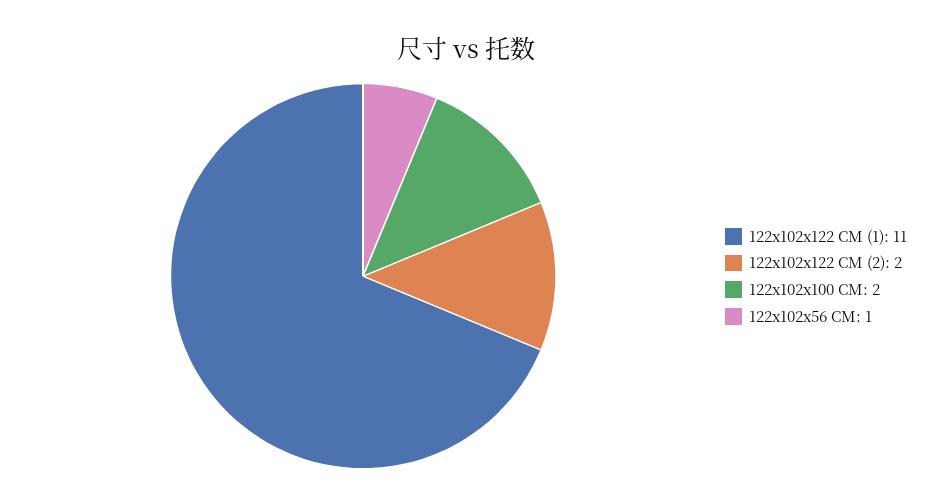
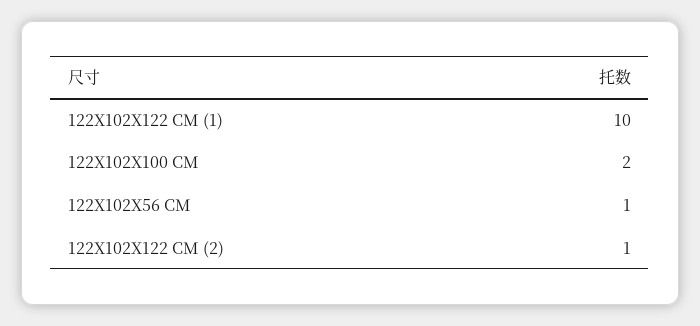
  {
-   "122x102x122 CM (1)": 11,
+   "122x102x122 CM (1)": 10,
-   "122x102x122 CM (2)": 2,
+   "122x102x122 CM (2)": 1,
    "122x102x100 CM": 2,
    "122x102x56 CM": 1
  }

